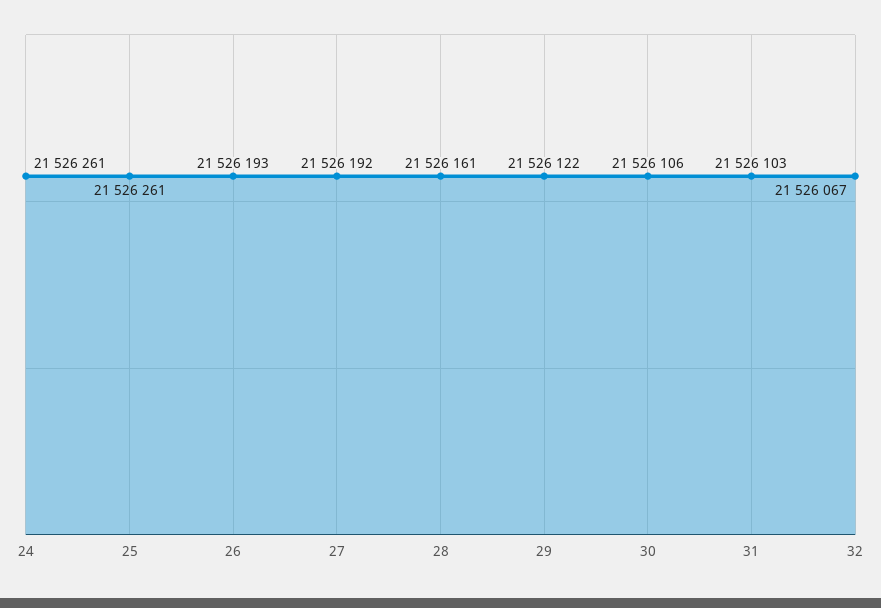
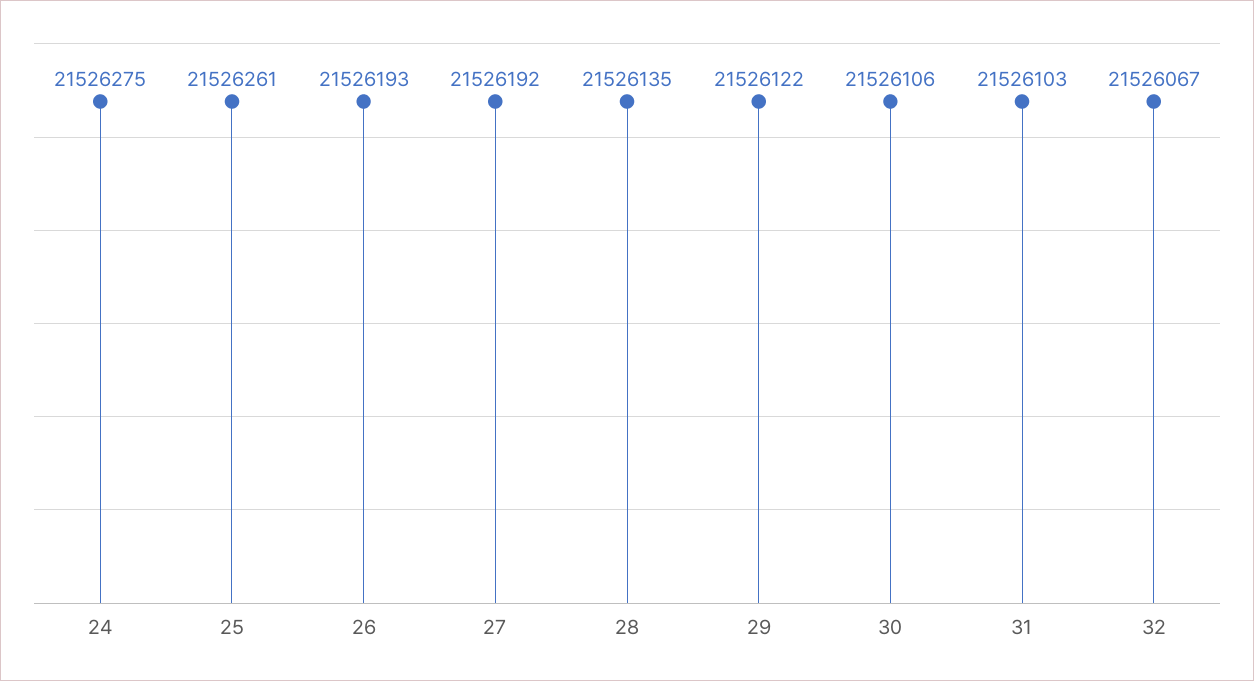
  {
-   "24": 21526261,
+   "24": 21526275,
    "25": 21526261,
    "26": 21526193,
    "27": 21526192,
-   "28": 21526161,
+   "28": 21526135,
    "29": 21526122,
    "30": 21526106,
    "31": 21526103,
    "32": 21526067
  }

